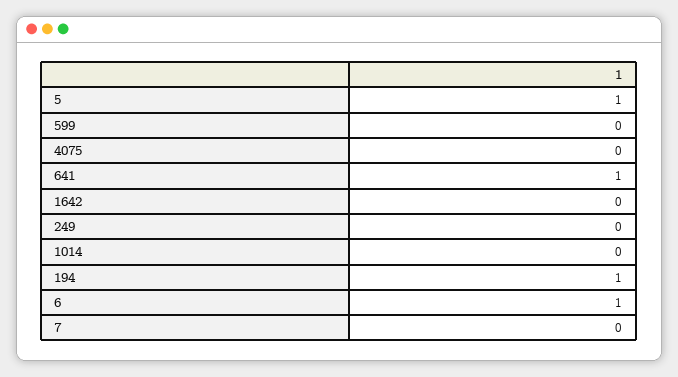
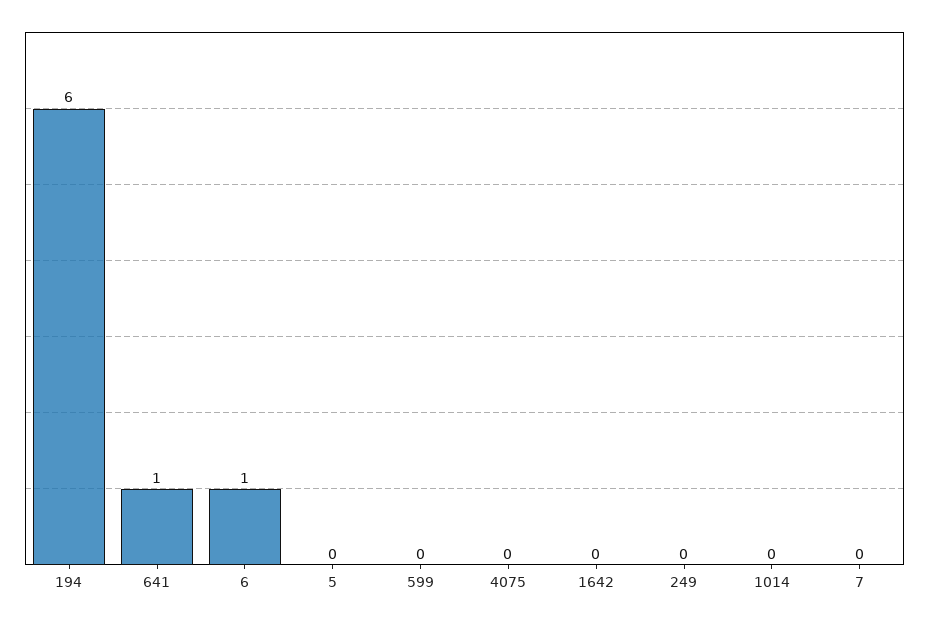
  {
-   "5": 1,
+   "5": 0,
    "599": 0,
    "4075": 0,
    "641": 1,
    "1642": 0,
    "249": 0,
    "1014": 0,
-   "194": 1,
+   "194": 6,
    "6": 1,
    "7": 0
  }

